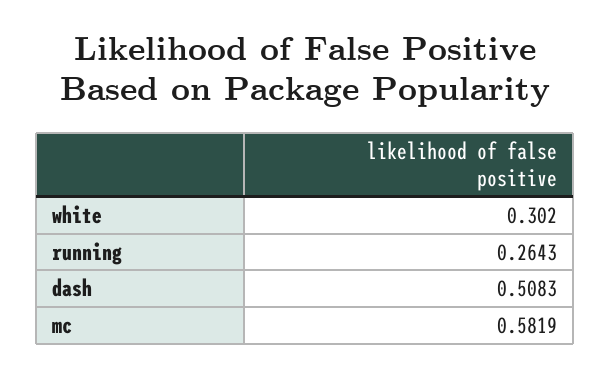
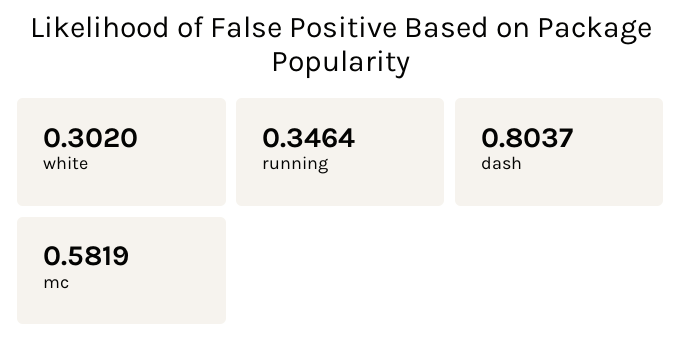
  {
    "white": 0.302,
-   "running": 0.2643,
+   "running": 0.3464,
-   "dash": 0.5083,
+   "dash": 0.8037,
    "mc": 0.5819
  }

